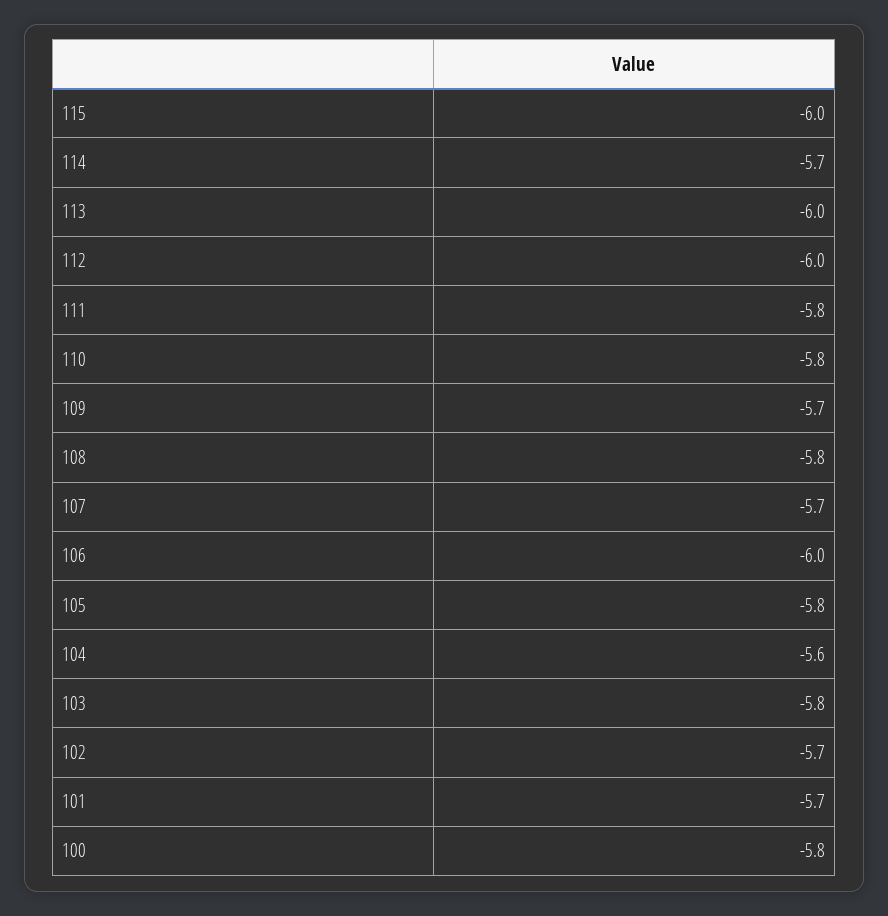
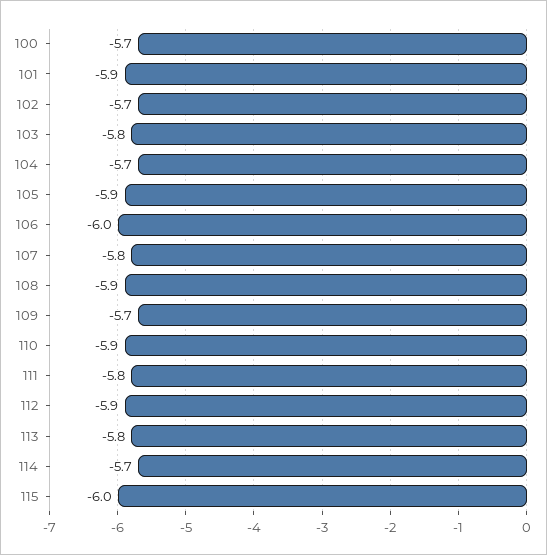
  {
    "115": -6,
    "114": -5.7,
-   "113": -6,
+   "113": -5.8,
-   "112": -6,
+   "112": -5.9,
    "111": -5.8,
-   "110": -5.8,
+   "110": -5.9,
    "109": -5.7,
-   "108": -5.8,
+   "108": -5.9,
-   "107": -5.7,
+   "107": -5.8,
    "106": -6,
-   "105": -5.8,
+   "105": -5.9,
-   "104": -5.6,
+   "104": -5.7,
    "103": -5.8,
    "102": -5.7,
-   "101": -5.7,
+   "101": -5.9,
-   "100": -5.8
+   "100": -5.7
  }

